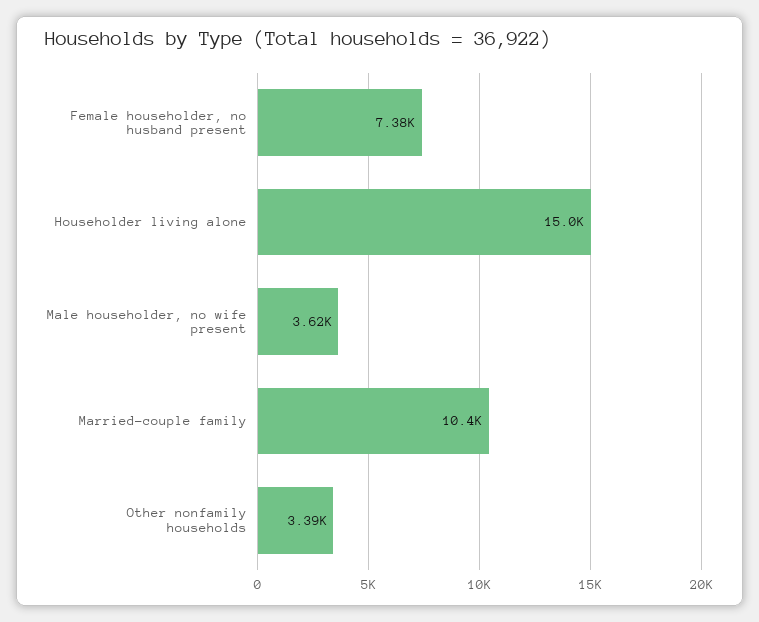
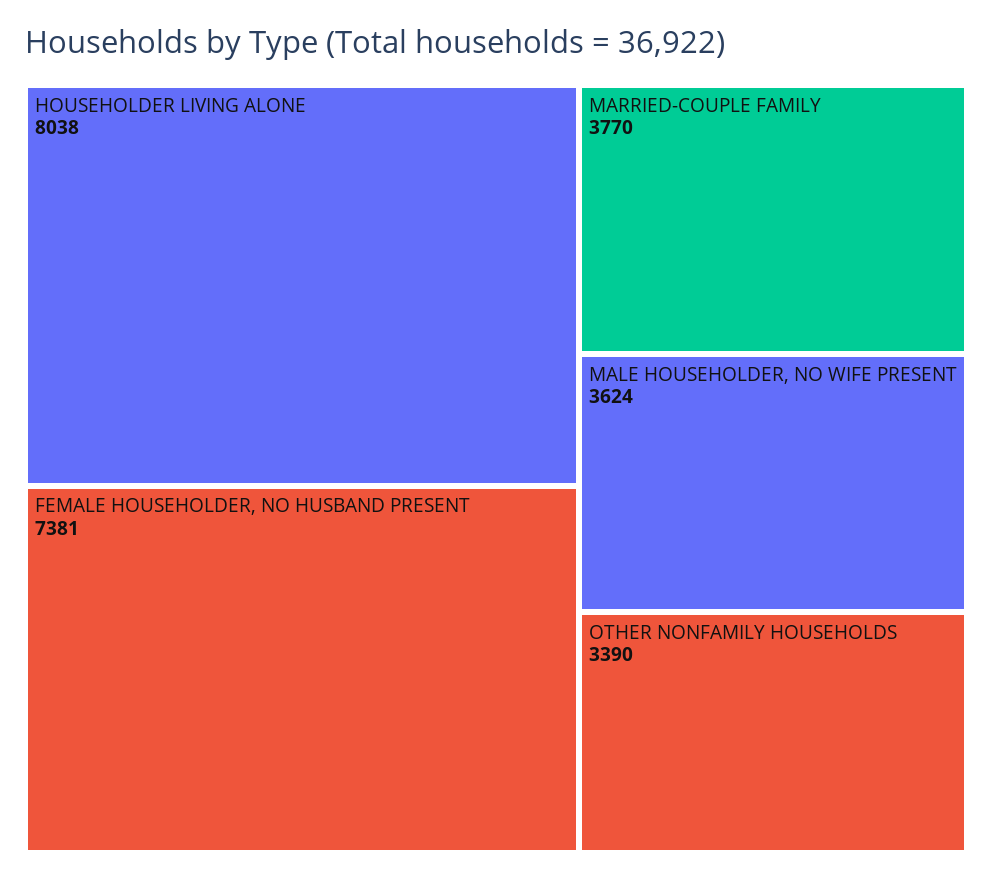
  {
    "Female householder, no husband present": 7381,
-   "Householder living alone": 15000,
+   "Householder living alone": 8038,
    "Male householder, no wife present": 3624,
-   "Married-couple family": 10400,
+   "Married-couple family": 3770,
    "Other nonfamily households": 3390
  }

